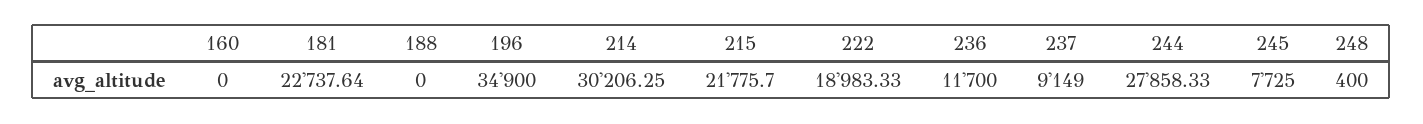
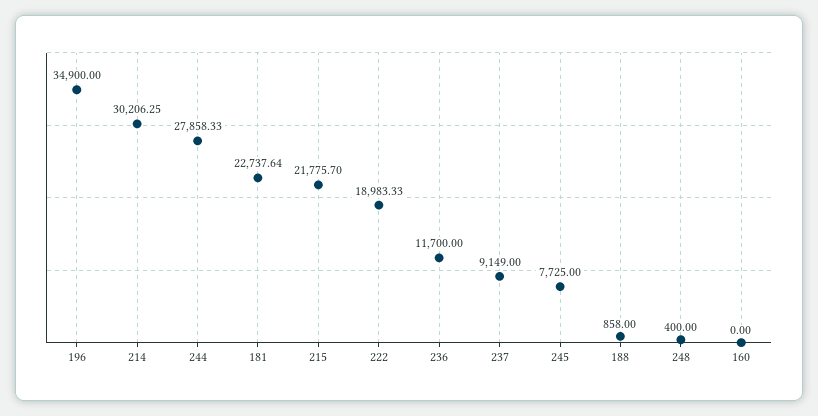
  {
    "160": 0,
    "181": 22737.64,
-   "188": 0,
+   "188": 858,
    "196": 34900,
    "214": 30206.25,
    "215": 21775.7,
    "222": 18983.33,
    "236": 11700,
    "237": 9149,
    "244": 27858.33,
    "245": 7725,
    "248": 400
  }

